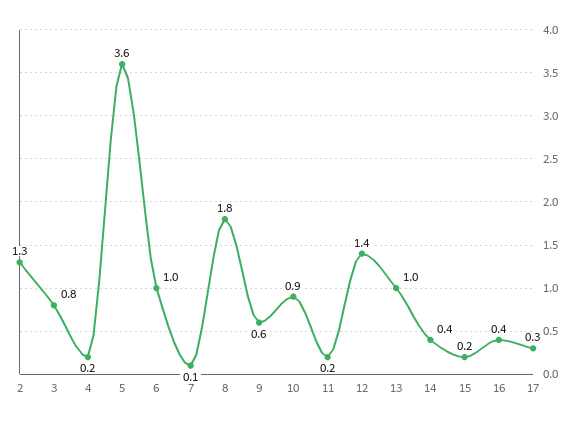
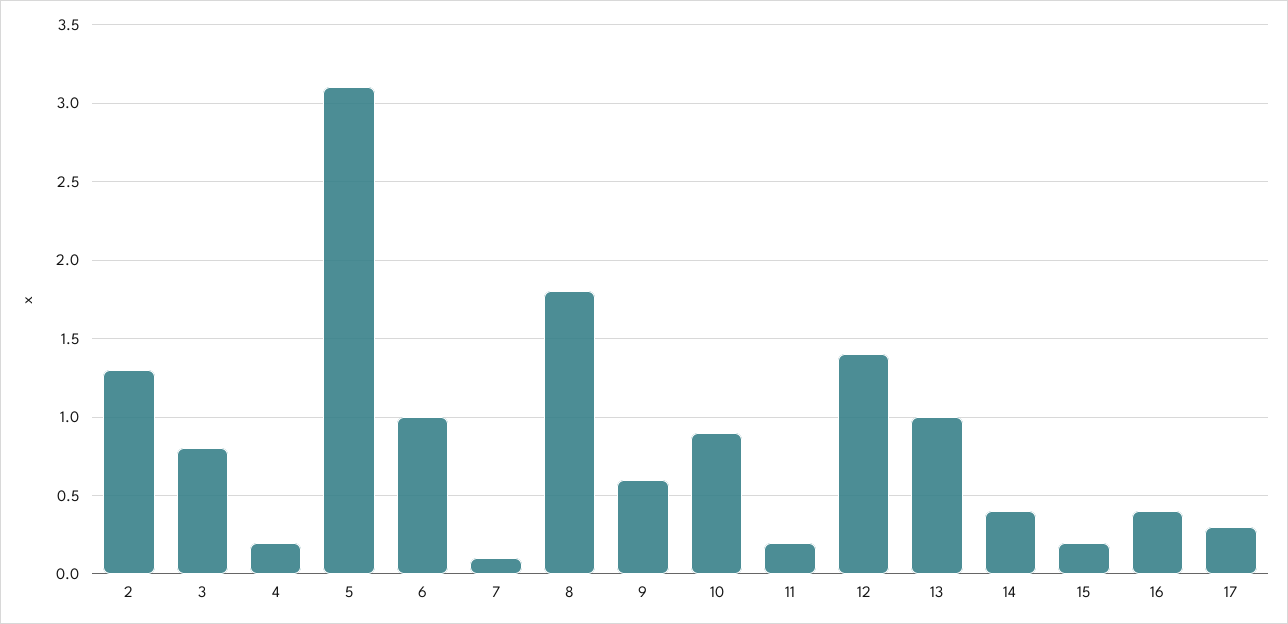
  {
    "2": 1.3,
    "3": 0.8,
    "4": 0.2,
-   "5": 3.6,
+   "5": 3.1,
    "6": 1,
    "7": 0.1,
    "8": 1.8,
    "9": 0.6,
    "10": 0.9,
    "11": 0.2,
    "12": 1.4,
    "13": 1,
    "14": 0.4,
    "15": 0.2,
    "16": 0.4,
    "17": 0.3
  }

